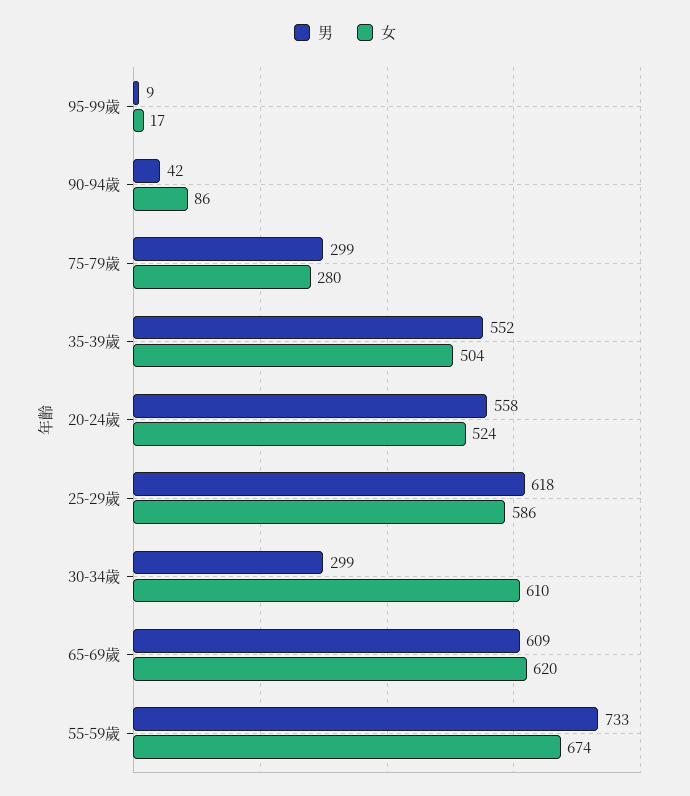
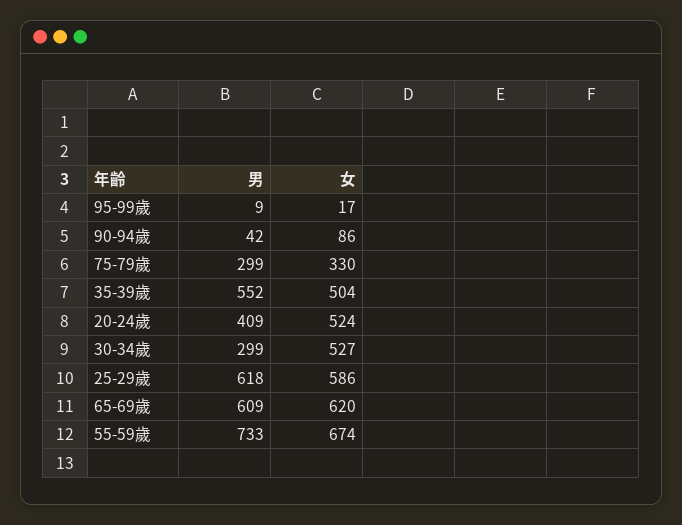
  {
    "男": {
      "95-99歲": 9,
      "90-94歲": 42,
      "75-79歲": 299,
      "35-39歲": 552,
-     "20-24歲": 558,
+     "20-24歲": 409,
      "25-29歲": 618,
      "30-34歲": 299,
      "65-69歲": 609,
      "55-59歲": 733
    },
    "女": {
      "95-99歲": 17,
      "90-94歲": 86,
-     "75-79歲": 280,
+     "75-79歲": 330,
      "35-39歲": 504,
      "20-24歲": 524,
      "25-29歲": 586,
-     "30-34歲": 610,
+     "30-34歲": 527,
      "65-69歲": 620,
      "55-59歲": 674
    }
  }

